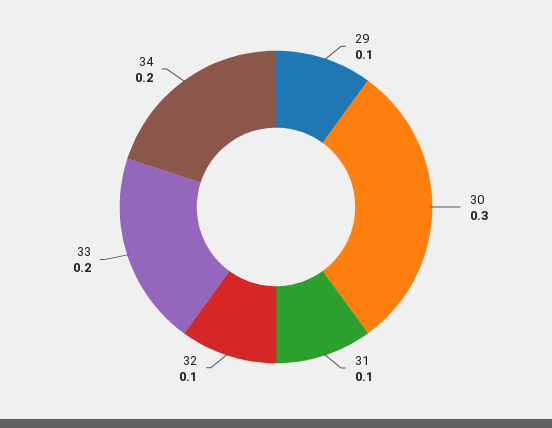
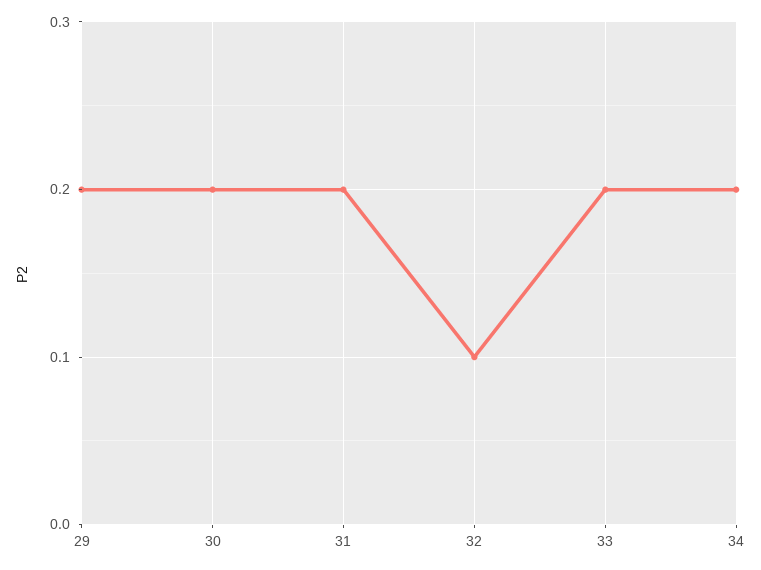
  {
-   "29": 0.1,
+   "29": 0.2,
-   "30": 0.3,
+   "30": 0.2,
-   "31": 0.1,
+   "31": 0.2,
    "32": 0.1,
    "33": 0.2,
    "34": 0.2
  }

